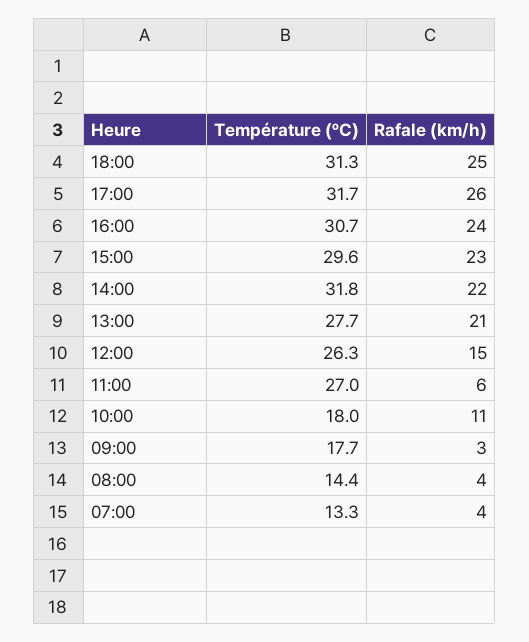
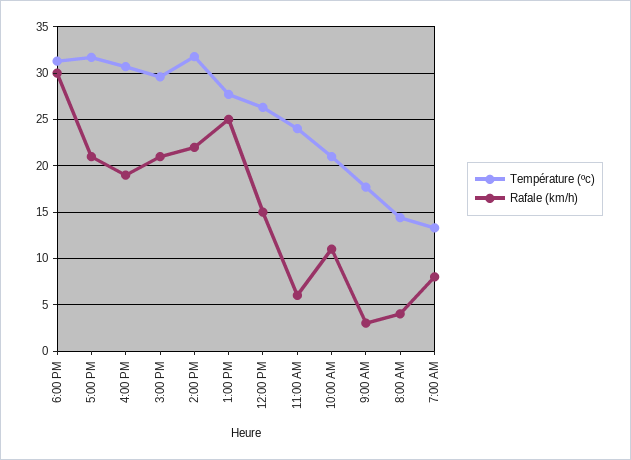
  {
    "Température (ºC)": {
      "18:00": 31.3,
      "17:00": 31.7,
      "16:00": 30.7,
      "15:00": 29.6,
      "14:00": 31.8,
      "13:00": 27.7,
      "12:00": 26.3,
-     "11:00": 27,
+     "11:00": 24,
-     "10:00": 18,
+     "10:00": 21,
      "09:00": 17.7,
      "08:00": 14.4,
      "07:00": 13.3
    },
    "Rafale (km/h)": {
-     "18:00": 25,
+     "18:00": 30,
-     "17:00": 26,
+     "17:00": 21,
-     "16:00": 24,
+     "16:00": 19,
-     "15:00": 23,
+     "15:00": 21,
      "14:00": 22,
-     "13:00": 21,
+     "13:00": 25,
      "12:00": 15,
      "11:00": 6,
      "10:00": 11,
      "09:00": 3,
      "08:00": 4,
-     "07:00": 4
+     "07:00": 8
    }
  }

